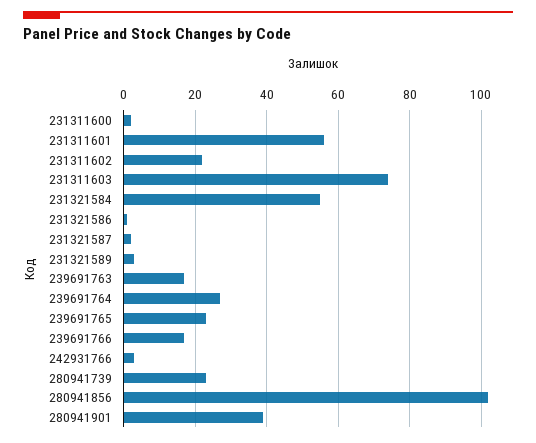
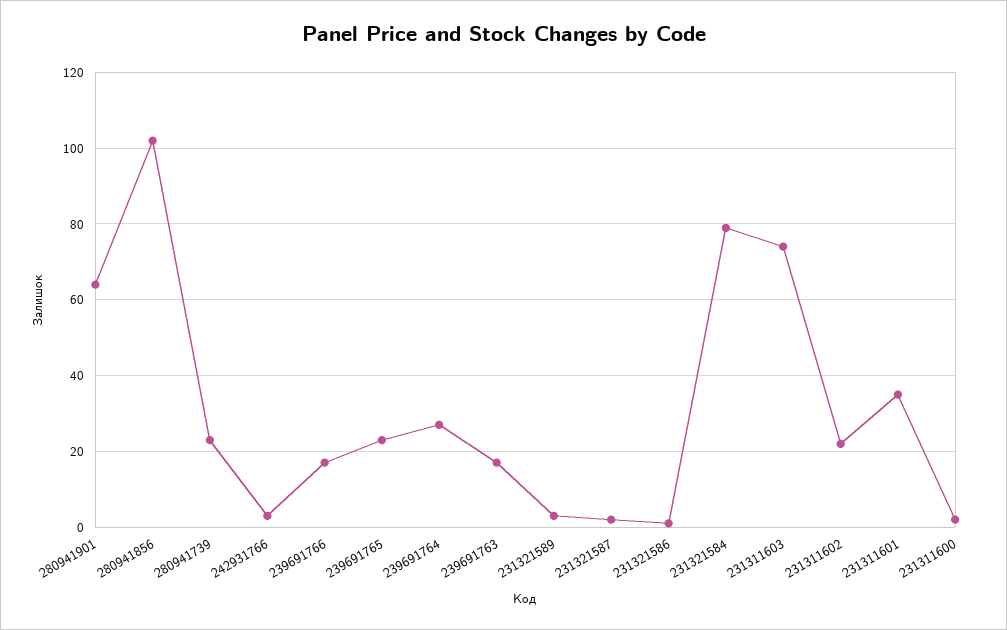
  {
    "231311600": 0,
-   "231311601": 55,
+   "231311601": 35,
    "231311602": 20,
    "231311603": 75,
-   "231321584": 55,
+   "231321584": 80,
    "231321586": 0,
    "231321587": 0,
    "231321589": 5,
    "239691763": 15,
    "239691764": 25,
    "239691765": 25,
    "239691766": 15,
    "242931766": 5,
    "280941739": 25,
    "280941856": 100,
-   "280941901": 40
+   "280941901": 65
  }

